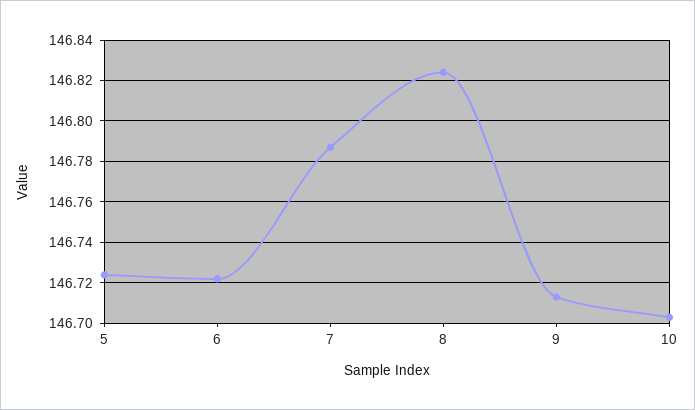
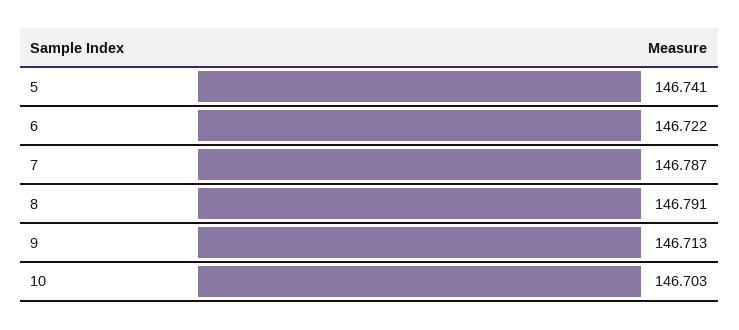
  {
-   "5": 146.725,
+   "5": 146.741,
    "6": 146.722,
    "7": 146.787,
-   "8": 146.825,
+   "8": 146.791,
    "9": 146.713,
    "10": 146.703
  }

